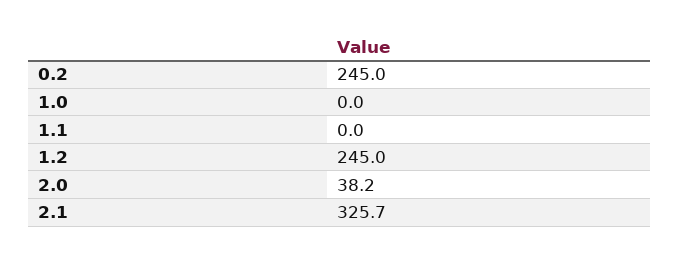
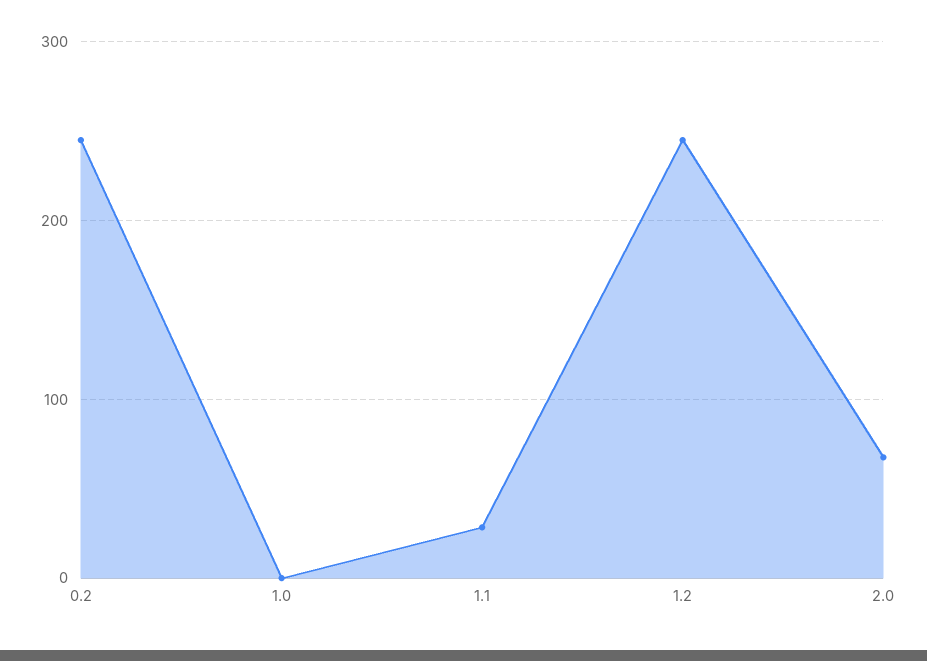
  {
    "0.2": 245,
    "1.0": 0,
-   "1.1": 0,
+   "1.1": 30,
    "1.2": 245,
-   "2.0": 38.2,
+   "2.0": 70
-   "2.1": 325.7
  }

